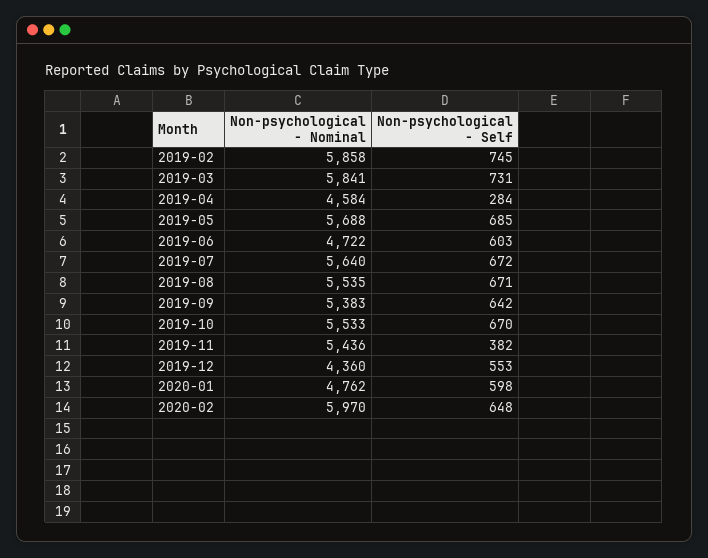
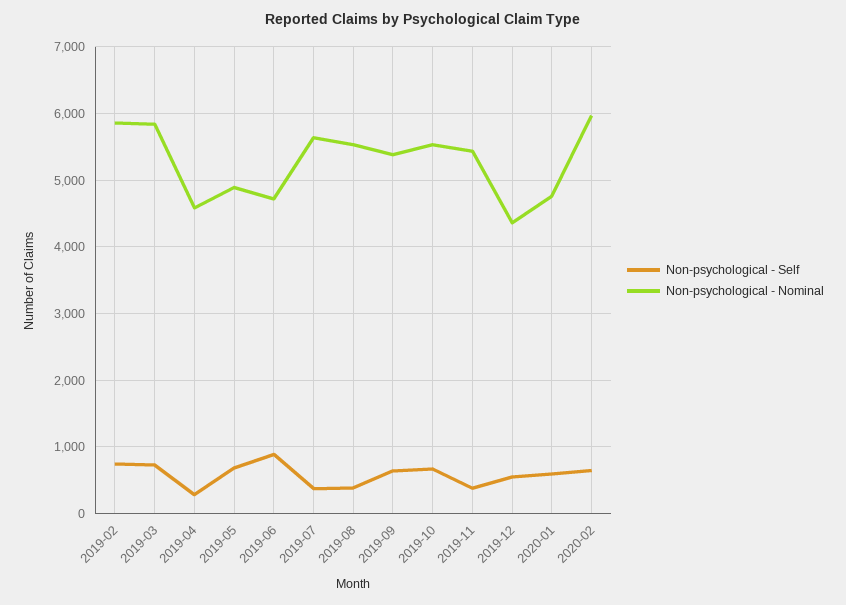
  {
    "Non-psychological - Nominal": {
      "2019-02": 5858,
      "2019-03": 5841,
      "2019-04": 4584,
-     "2019-05": 5688,
+     "2019-05": 4900,
      "2019-06": 4722,
      "2019-07": 5640,
      "2019-08": 5535,
      "2019-09": 5383,
      "2019-10": 5533,
      "2019-11": 5436,
      "2019-12": 4360,
      "2020-01": 4762,
      "2020-02": 5970
    },
    "Non-psychological - Self": {
      "2019-02": 745,
      "2019-03": 731,
      "2019-04": 284,
      "2019-05": 685,
-     "2019-06": 603,
+     "2019-06": 900,
-     "2019-07": 672,
+     "2019-07": 400,
-     "2019-08": 671,
+     "2019-08": 400,
      "2019-09": 642,
      "2019-10": 670,
      "2019-11": 382,
      "2019-12": 553,
      "2020-01": 598,
      "2020-02": 648
    }
  }

